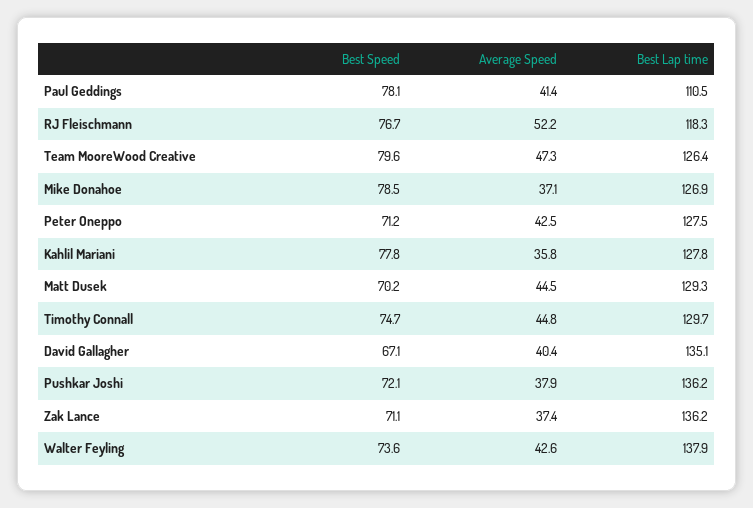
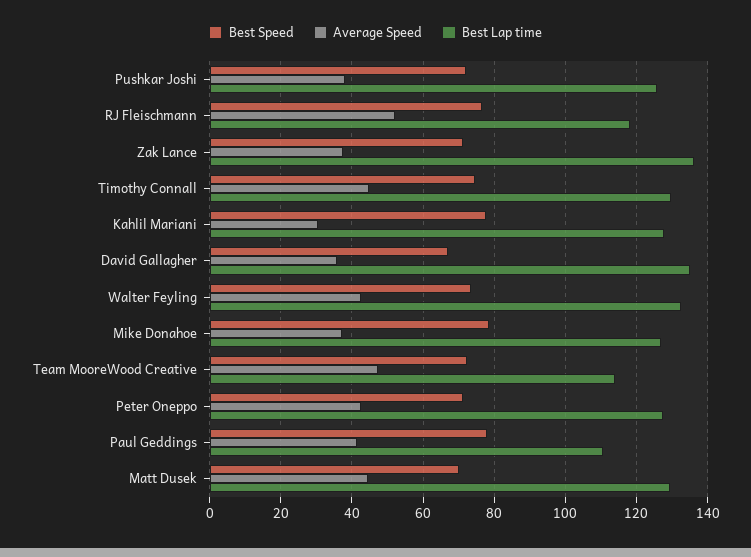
  {
    "Best Speed": {
      "Paul Geddings": 78.1,
      "RJ Fleischmann": 76.7,
-     "Team MooreWood Creative": 79.6,
+     "Team MooreWood Creative": 72,
      "Mike Donahoe": 78.5,
      "Peter Oneppo": 71.2,
      "Kahlil Mariani": 77.8,
      "Matt Dusek": 70.2,
      "Timothy Connall": 74.7,
      "David Gallagher": 67.1,
      "Pushkar Joshi": 72.1,
      "Zak Lance": 71.1,
      "Walter Feyling": 73.6
    },
    "Average Speed": {
      "Paul Geddings": 41.4,
      "RJ Fleischmann": 52.2,
      "Team MooreWood Creative": 47.3,
      "Mike Donahoe": 37.1,
      "Peter Oneppo": 42.5,
-     "Kahlil Mariani": 35.8,
+     "Kahlil Mariani": 30,
      "Matt Dusek": 44.5,
      "Timothy Connall": 44.8,
-     "David Gallagher": 40.4,
+     "David Gallagher": 36,
      "Pushkar Joshi": 37.9,
      "Zak Lance": 37.4,
      "Walter Feyling": 42.6
    },
    "Best Lap time": {
      "Paul Geddings": 110.5,
      "RJ Fleischmann": 118.3,
-     "Team MooreWood Creative": 126.4,
+     "Team MooreWood Creative": 114,
      "Mike Donahoe": 126.9,
      "Peter Oneppo": 127.5,
      "Kahlil Mariani": 127.8,
      "Matt Dusek": 129.3,
      "Timothy Connall": 129.7,
      "David Gallagher": 135.1,
-     "Pushkar Joshi": 136.2,
+     "Pushkar Joshi": 126,
      "Zak Lance": 136.2,
-     "Walter Feyling": 137.9
+     "Walter Feyling": 132
    }
  }

